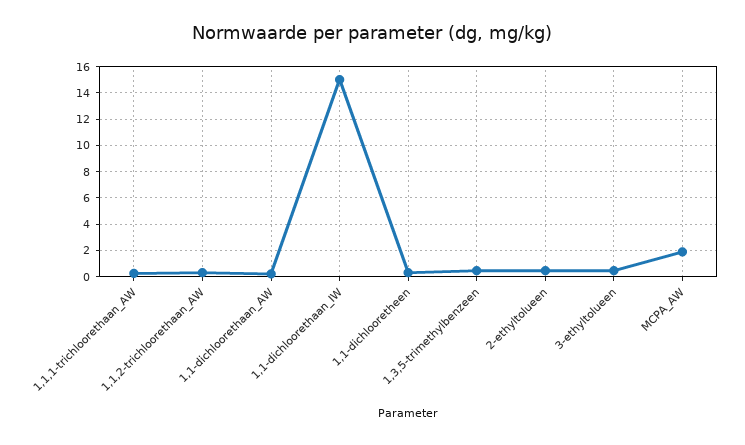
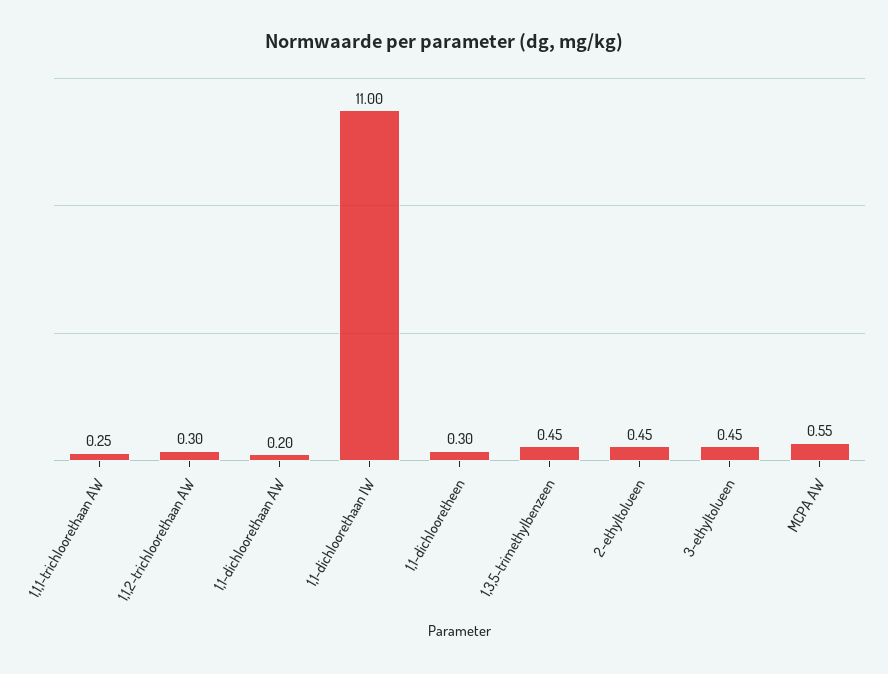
  {
    "1,1,1-trichloorethaan_AW": 0.25,
    "1,1,2-trichloorethaan_AW": 0.3,
    "1,1-dichloorethaan_AW": 0.2,
-   "1,1-dichloorethaan_IW": 15,
+   "1,1-dichloorethaan_IW": 11,
    "1,1-dichlooretheen": 0.3,
    "1,3,5-trimethylbenzeen": 0.45,
    "2-ethyltolueen": 0.45,
    "3-ethyltolueen": 0.45,
-   "MCPA_AW": 2
+   "MCPA_AW": 0.55
  }

